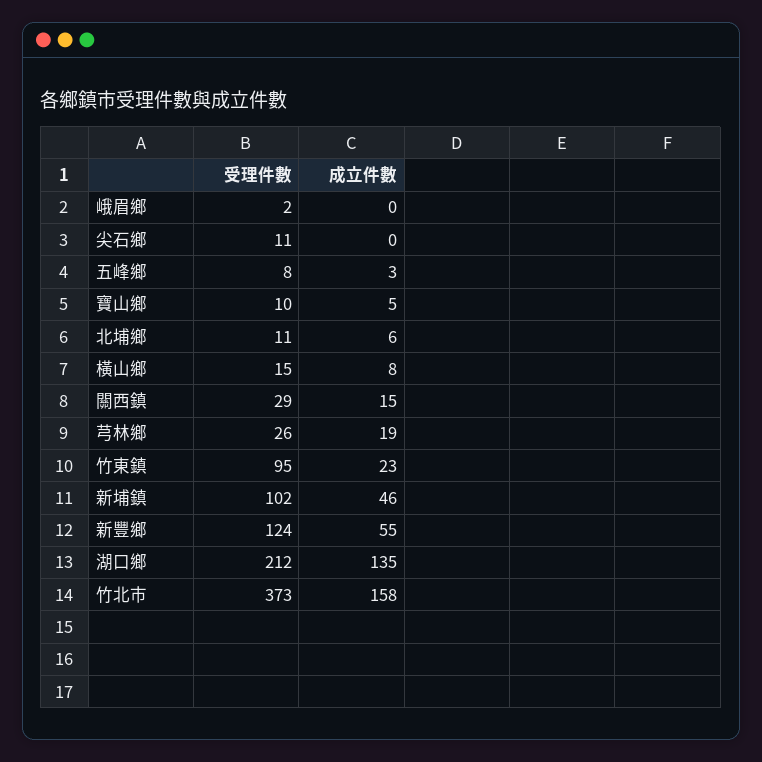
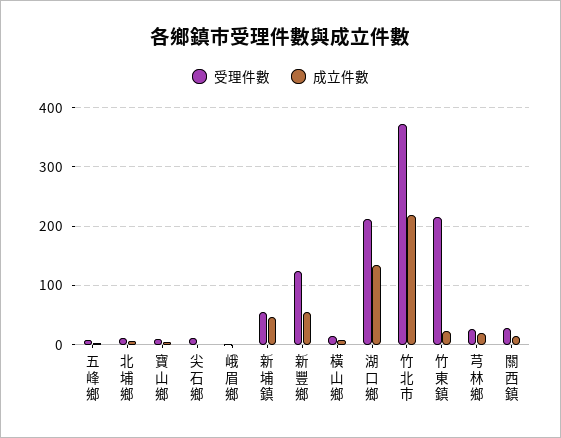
  {
    "受理件數": {
      "峨眉鄉": 2,
      "尖石鄉": 11,
      "五峰鄉": 8,
      "寶山鄉": 10,
      "北埔鄉": 11,
      "橫山鄉": 15,
      "關西鎮": 29,
      "芎林鄉": 26,
-     "竹東鎮": 95,
+     "竹東鎮": 220,
-     "新埔鎮": 102,
+     "新埔鎮": 60,
      "新豐鄉": 124,
      "湖口鄉": 212,
      "竹北市": 373
    },
    "成立件數": {
      "峨眉鄉": 0,
      "尖石鄉": 0,
      "五峰鄉": 3,
      "寶山鄉": 5,
      "北埔鄉": 6,
      "橫山鄉": 8,
      "關西鎮": 15,
      "芎林鄉": 19,
      "竹東鎮": 23,
      "新埔鎮": 46,
      "新豐鄉": 55,
      "湖口鄉": 135,
-     "竹北市": 158
+     "竹北市": 220
    }
  }

